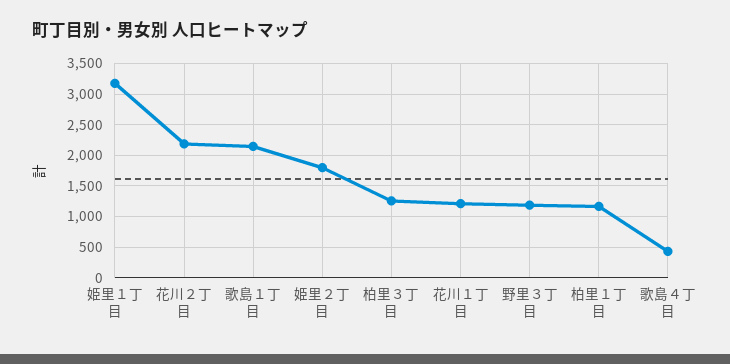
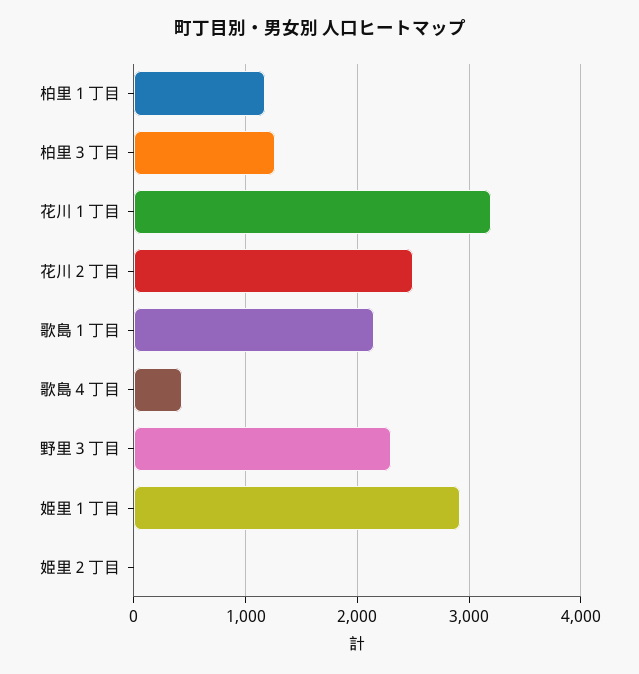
  {
-   "姫里１丁目": 3200,
+   "姫里１丁目": 2900,
-   "花川２丁目": 2200,
+   "花川２丁目": 2500,
    "歌島１丁目": 2100,
-   "姫里２丁目": 1800,
+   "姫里２丁目": 0,
    "柏里３丁目": 1300,
-   "花川１丁目": 1200,
+   "花川１丁目": 3200,
-   "野里３丁目": 1200,
+   "野里３丁目": 2300,
    "柏里１丁目": 1200,
    "歌島４丁目": 400
  }

